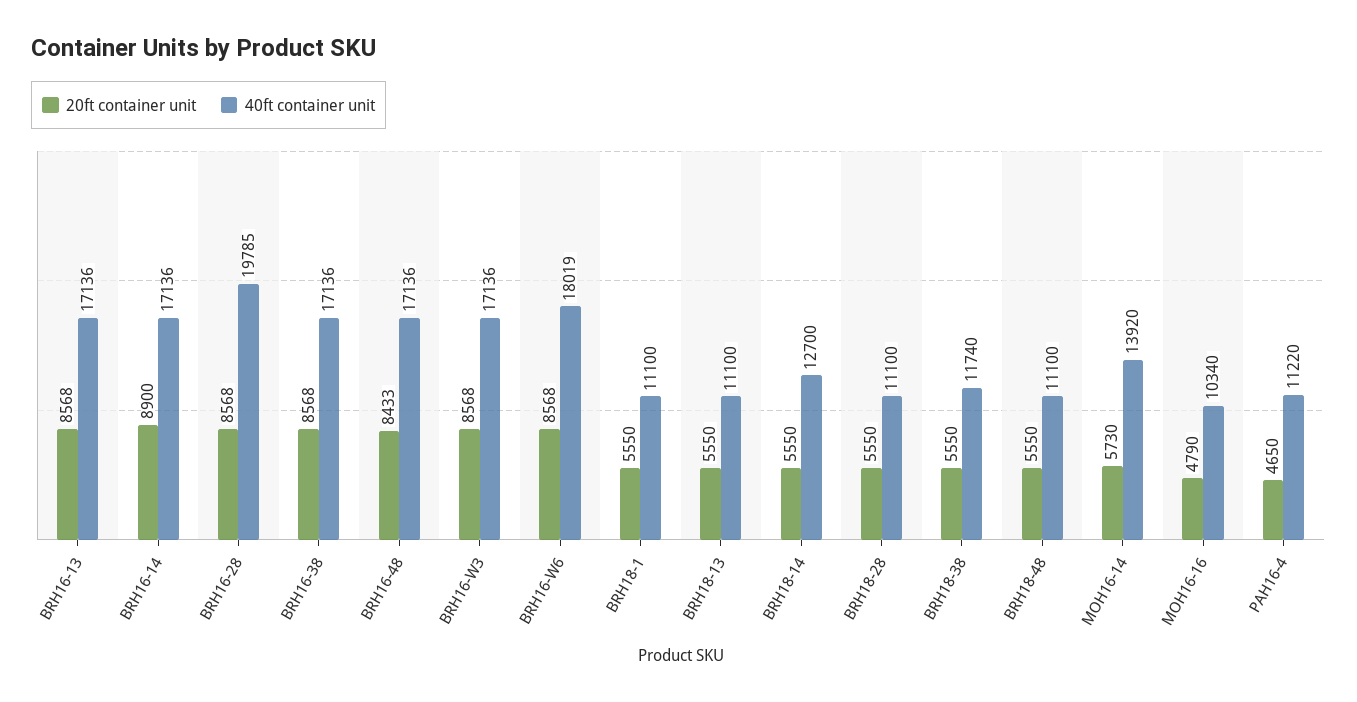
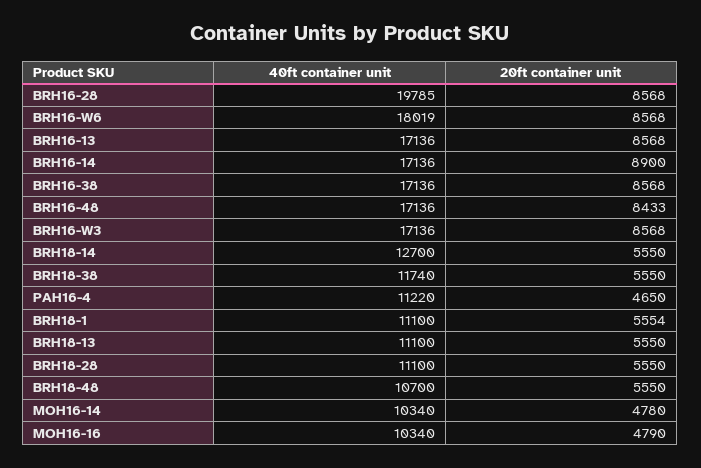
  {
    "20ft container unit": {
      "BRH16-13": 8568,
      "BRH16-14": 8900,
      "BRH16-28": 8568,
      "BRH16-38": 8568,
      "BRH16-48": 8433,
      "BRH16-W3": 8568,
      "BRH16-W6": 8568,
-     "BRH18-1": 5550,
+     "BRH18-1": 5554,
      "BRH18-13": 5550,
      "BRH18-14": 5550,
      "BRH18-28": 5550,
      "BRH18-38": 5550,
      "BRH18-48": 5550,
-     "MOH16-14": 5730,
+     "MOH16-14": 4780,
      "MOH16-16": 4790,
      "PAH16-4": 4650
    },
    "40ft container unit": {
      "BRH16-13": 17136,
      "BRH16-14": 17136,
      "BRH16-28": 19785,
      "BRH16-38": 17136,
      "BRH16-48": 17136,
      "BRH16-W3": 17136,
      "BRH16-W6": 18019,
      "BRH18-1": 11100,
      "BRH18-13": 11100,
      "BRH18-14": 12700,
      "BRH18-28": 11100,
      "BRH18-38": 11740,
-     "BRH18-48": 11100,
+     "BRH18-48": 10700,
-     "MOH16-14": 13920,
+     "MOH16-14": 10340,
      "MOH16-16": 10340,
      "PAH16-4": 11220
    }
  }

